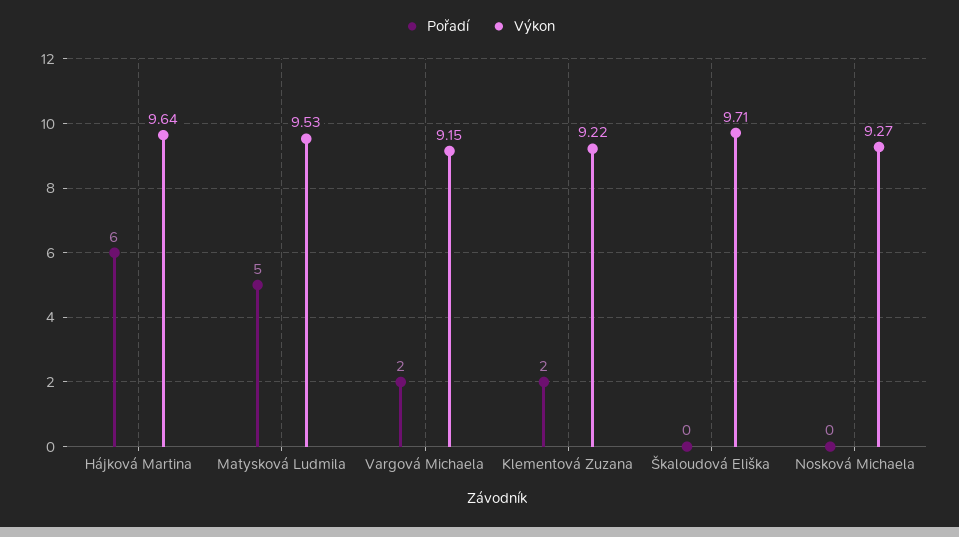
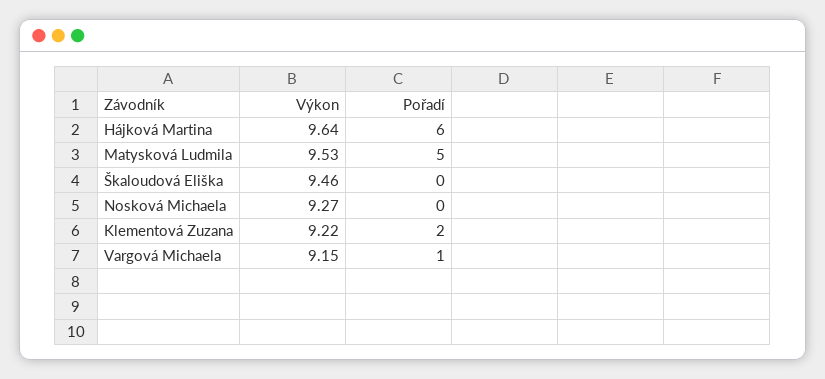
  {
    "Pořadí": {
      "Hájková Martina": 6,
      "Matysková Ludmila": 5,
-     "Vargová Michaela": 2,
+     "Vargová Michaela": 1,
      "Klementová Zuzana": 2,
      "Škaloudová Eliška": 0,
      "Nosková Michaela": 0
    },
    "Výkon": {
      "Hájková Martina": 9.64,
      "Matysková Ludmila": 9.53,
      "Vargová Michaela": 9.15,
      "Klementová Zuzana": 9.22,
-     "Škaloudová Eliška": 9.71,
+     "Škaloudová Eliška": 9.46,
      "Nosková Michaela": 9.27
    }
  }

